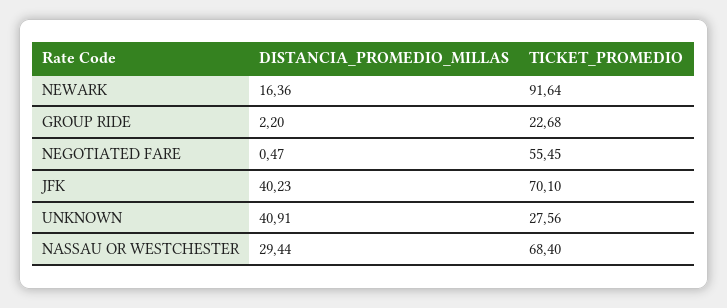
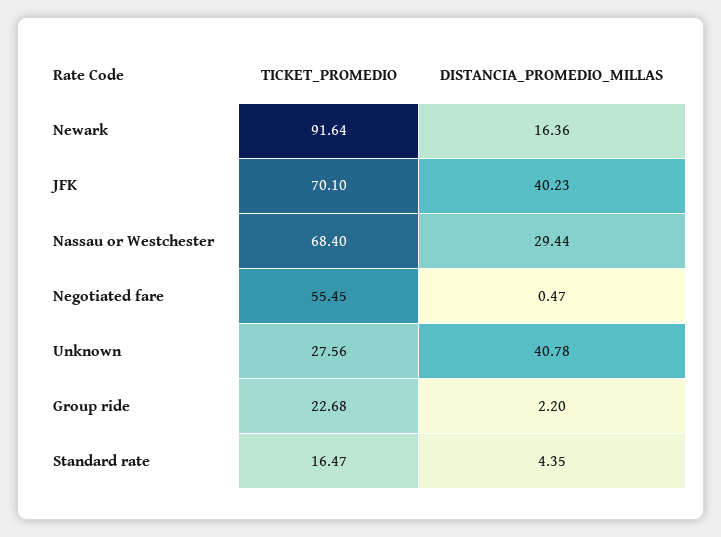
  {
    "DISTANCIA_PROMEDIO_MILLAS": {
      "NEWARK": 16.36,
      "GROUP RIDE": 2.2,
      "NEGOTIATED FARE": 0.47,
      "JFK": 40.23,
-     "UNKNOWN": 40.91,
+     "UNKNOWN": 40.78,
-     "NASSAU OR WESTCHESTER": 29.44
+     "NASSAU OR WESTCHESTER": 29.44,
+     "Standard rate": 4.35
    },
    "TICKET_PROMEDIO": {
      "NEWARK": 91.64,
      "GROUP RIDE": 22.68,
      "NEGOTIATED FARE": 55.45,
      "JFK": 70.1,
      "UNKNOWN": 27.56,
-     "NASSAU OR WESTCHESTER": 68.4
+     "NASSAU OR WESTCHESTER": 68.4,
+     "Standard rate": 16.47
    }
  }

